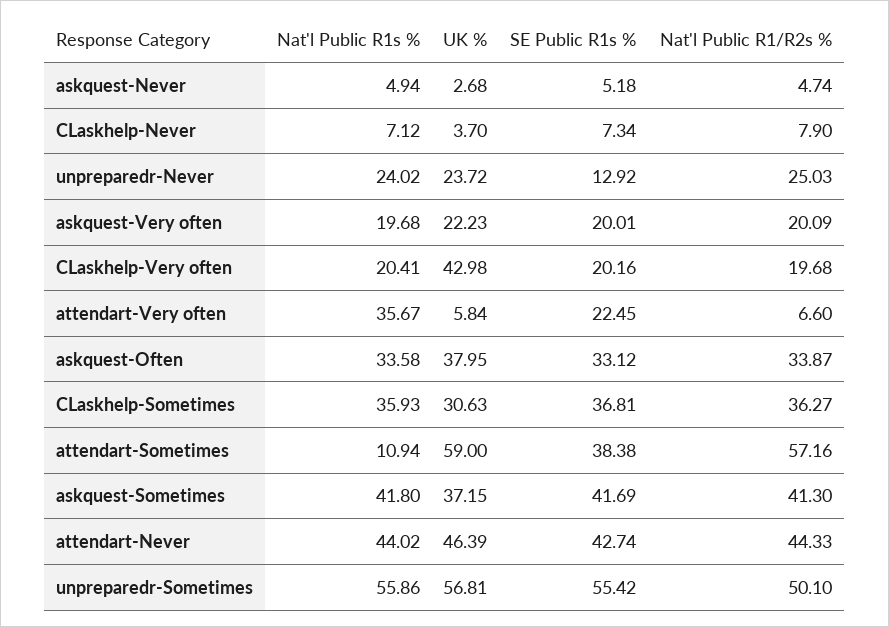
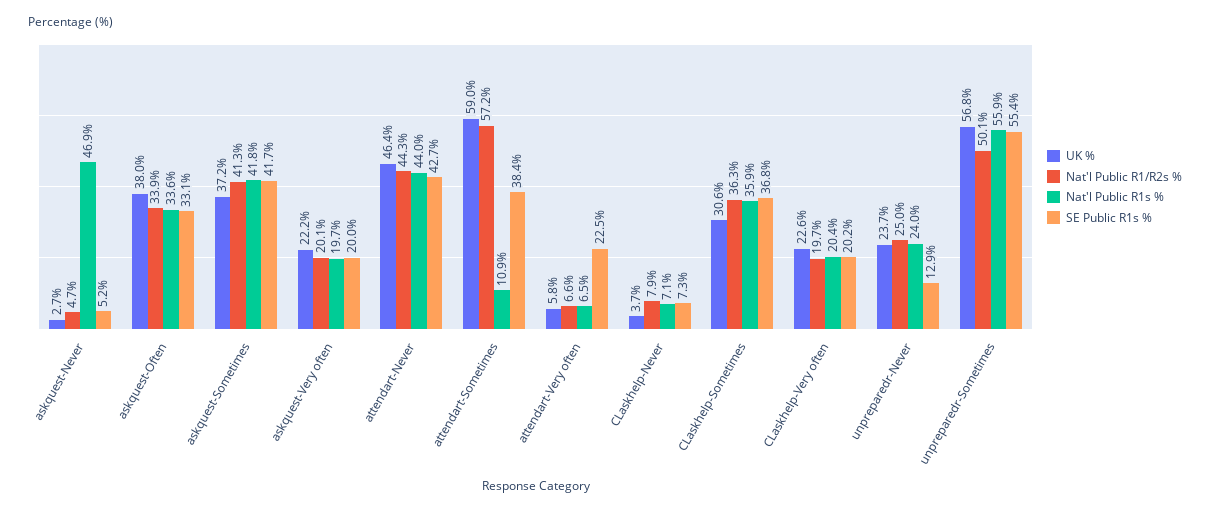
  {
    "Nat'l Public R1s %": {
-     "askquest-Never": 4.94,
+     "askquest-Never": 46.9,
      "CLaskhelp-Never": 7.12,
      "unpreparedr-Never": 24.02,
      "askquest-Very often": 19.68,
      "CLaskhelp-Very often": 20.41,
-     "attendart-Very often": 35.67,
+     "attendart-Very often": 6.5,
      "askquest-Often": 33.58,
      "CLaskhelp-Sometimes": 35.93,
      "attendart-Sometimes": 10.94,
      "askquest-Sometimes": 41.8,
      "attendart-Never": 44.02,
      "unpreparedr-Sometimes": 55.86
    },
    "UK %": {
      "askquest-Never": 2.68,
      "CLaskhelp-Never": 3.7,
      "unpreparedr-Never": 23.72,
      "askquest-Very often": 22.23,
-     "CLaskhelp-Very often": 42.98,
+     "CLaskhelp-Very often": 22.6,
      "attendart-Very often": 5.84,
      "askquest-Often": 37.95,
      "CLaskhelp-Sometimes": 30.63,
      "attendart-Sometimes": 59,
      "askquest-Sometimes": 37.15,
      "attendart-Never": 46.39,
      "unpreparedr-Sometimes": 56.81
    },
    "SE Public R1s %": {
      "askquest-Never": 5.18,
      "CLaskhelp-Never": 7.34,
      "unpreparedr-Never": 12.92,
      "askquest-Very often": 20.01,
      "CLaskhelp-Very often": 20.16,
      "attendart-Very often": 22.45,
      "askquest-Often": 33.12,
      "CLaskhelp-Sometimes": 36.81,
      "attendart-Sometimes": 38.38,
      "askquest-Sometimes": 41.69,
      "attendart-Never": 42.74,
      "unpreparedr-Sometimes": 55.42
    },
    "Nat'l Public R1/R2s %": {
      "askquest-Never": 4.74,
      "CLaskhelp-Never": 7.9,
      "unpreparedr-Never": 25.03,
      "askquest-Very often": 20.09,
      "CLaskhelp-Very often": 19.68,
      "attendart-Very often": 6.6,
      "askquest-Often": 33.87,
      "CLaskhelp-Sometimes": 36.27,
      "attendart-Sometimes": 57.16,
      "askquest-Sometimes": 41.3,
      "attendart-Never": 44.33,
      "unpreparedr-Sometimes": 50.1
    }
  }

